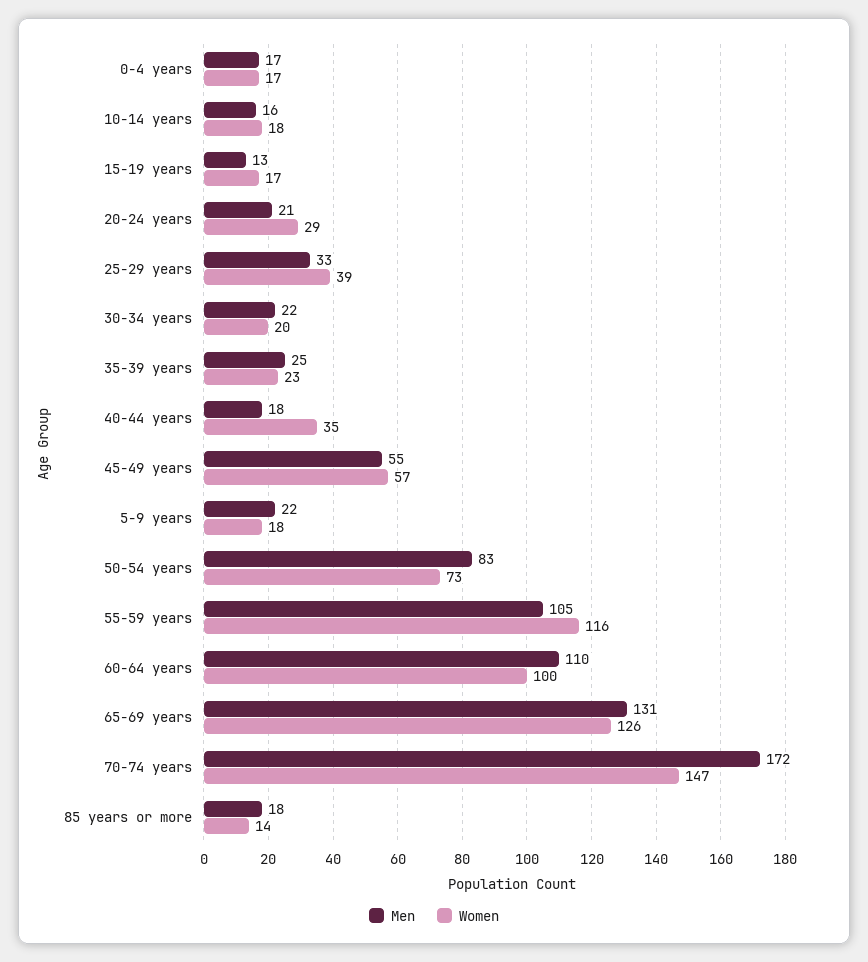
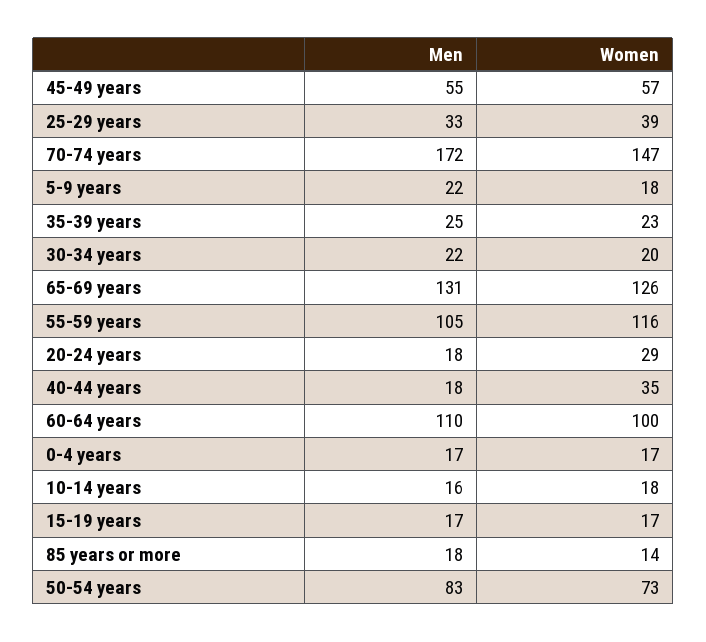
  {
    "Men": {
      "0-4 years": 17,
      "10-14 years": 16,
-     "15-19 years": 13,
+     "15-19 years": 17,
-     "20-24 years": 21,
+     "20-24 years": 18,
      "25-29 years": 33,
      "30-34 years": 22,
      "35-39 years": 25,
      "40-44 years": 18,
      "45-49 years": 55,
      "5-9 years": 22,
      "50-54 years": 83,
      "55-59 years": 105,
      "60-64 years": 110,
      "65-69 years": 131,
      "70-74 years": 172,
      "85 years or more": 18
    },
    "Women": {
      "0-4 years": 17,
      "10-14 years": 18,
      "15-19 years": 17,
      "20-24 years": 29,
      "25-29 years": 39,
      "30-34 years": 20,
      "35-39 years": 23,
      "40-44 years": 35,
      "45-49 years": 57,
      "5-9 years": 18,
      "50-54 years": 73,
      "55-59 years": 116,
      "60-64 years": 100,
      "65-69 years": 126,
      "70-74 years": 147,
      "85 years or more": 14
    }
  }

